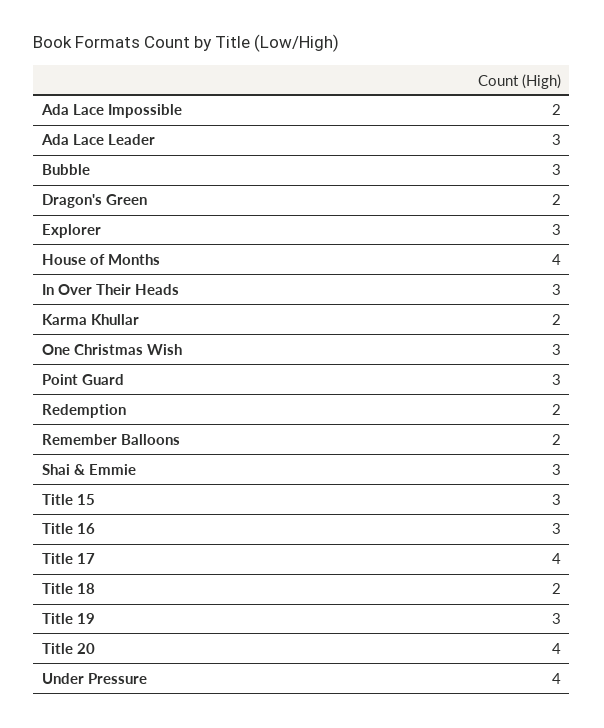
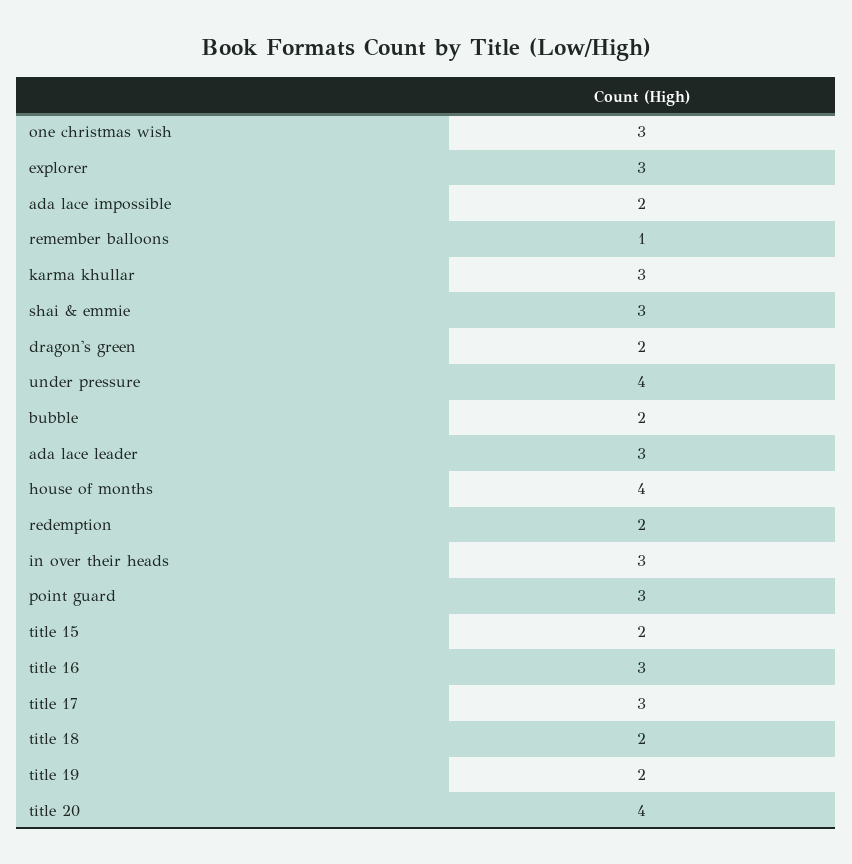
  {
    "Ada Lace Impossible": 2,
    "Ada Lace Leader": 3,
-   "Bubble": 3,
+   "Bubble": 2,
    "Dragon's Green": 2,
    "Explorer": 3,
    "House of Months": 4,
    "In Over Their Heads": 3,
-   "Karma Khullar": 2,
+   "Karma Khullar": 3,
    "One Christmas Wish": 3,
    "Point Guard": 3,
    "Redemption": 2,
-   "Remember Balloons": 2,
+   "Remember Balloons": 1,
    "Shai & Emmie": 3,
-   "Title 15": 3,
+   "Title 15": 2,
    "Title 16": 3,
-   "Title 17": 4,
+   "Title 17": 3,
    "Title 18": 2,
-   "Title 19": 3,
+   "Title 19": 2,
    "Title 20": 4,
    "Under Pressure": 4
  }

